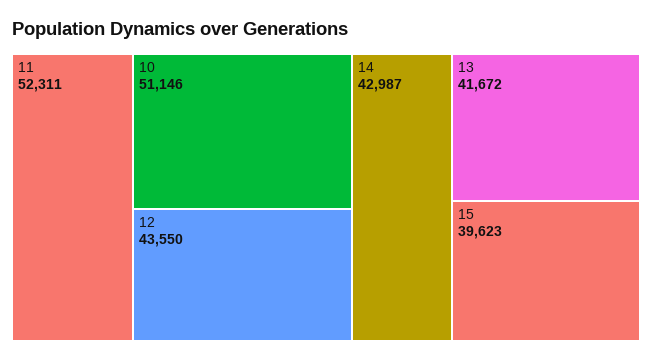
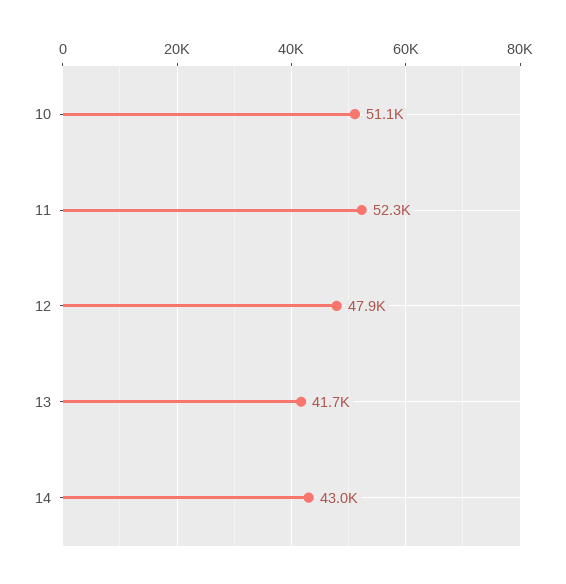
  {
    "11": 52311,
    "10": 51146,
-   "12": 43550,
+   "12": 47900,
    "14": 42987,
-   "13": 41672,
+   "13": 41672
-   "15": 39623
  }

